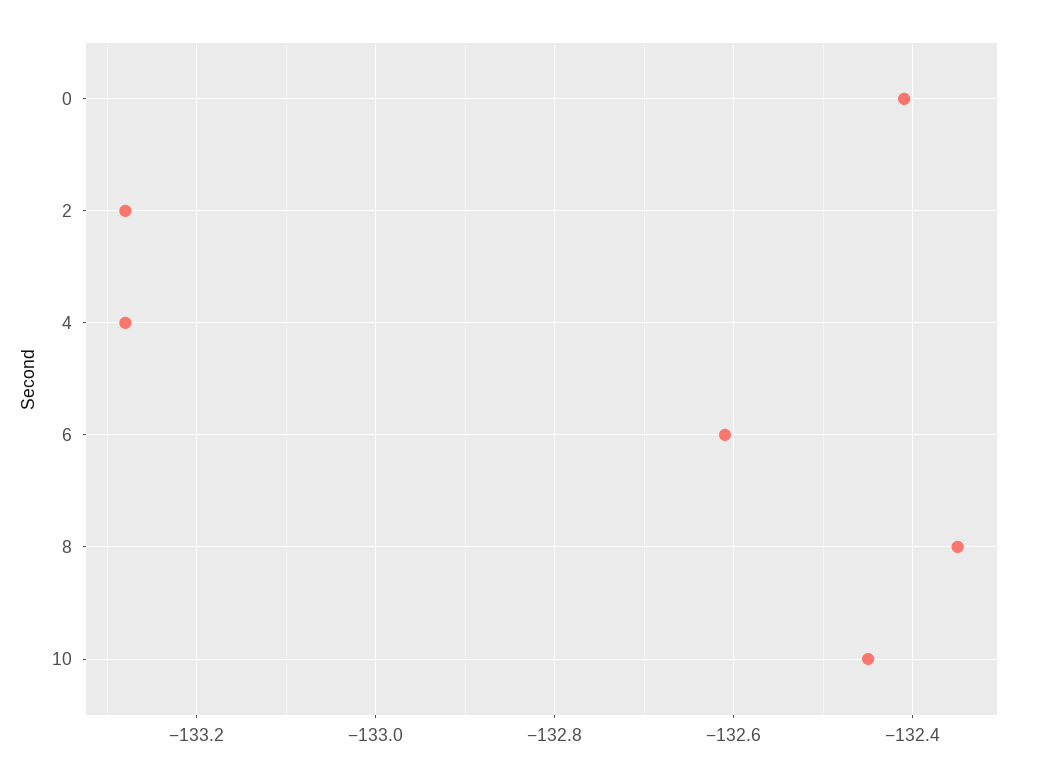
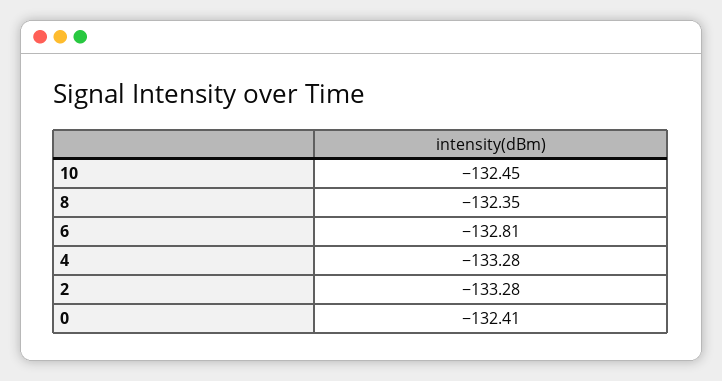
  {
    "0": -132.41,
    "2": -133.28,
    "4": -133.28,
-   "6": -132.6,
+   "6": -132.81,
    "8": -132.35,
    "10": -132.45
  }

